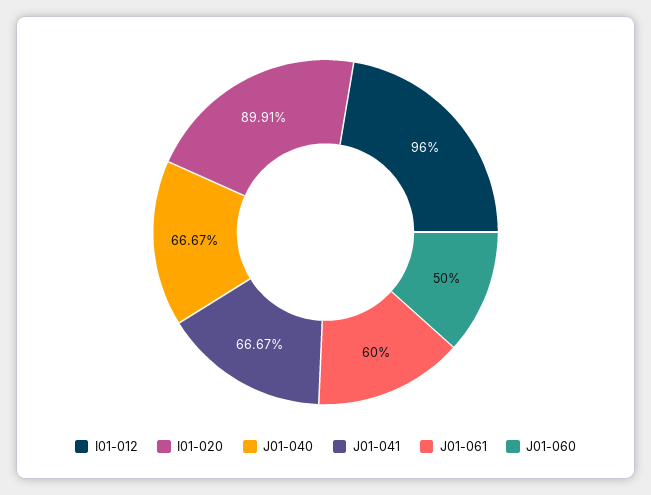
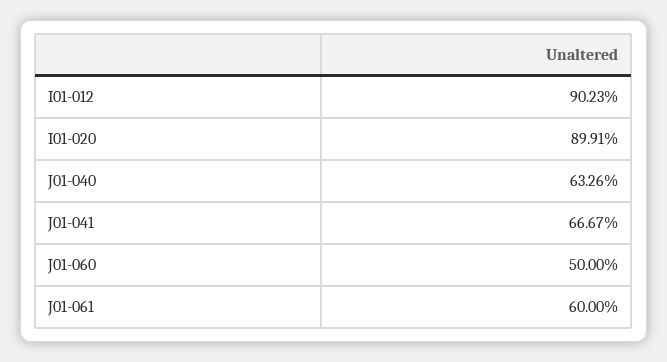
  {
-   "I01-012": 96,
+   "I01-012": 90.23,
    "I01-020": 89.91,
-   "J01-040": 66.67,
+   "J01-040": 63.26,
    "J01-041": 66.67,
    "J01-061": 60,
    "J01-060": 50
  }

